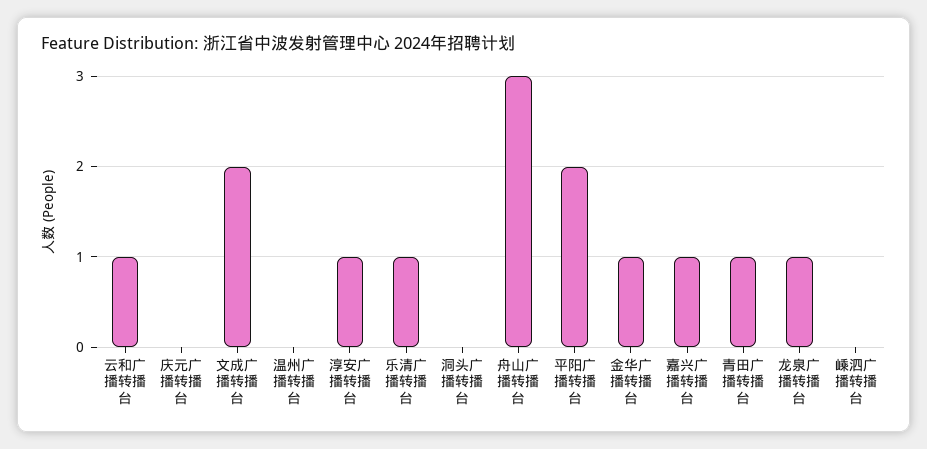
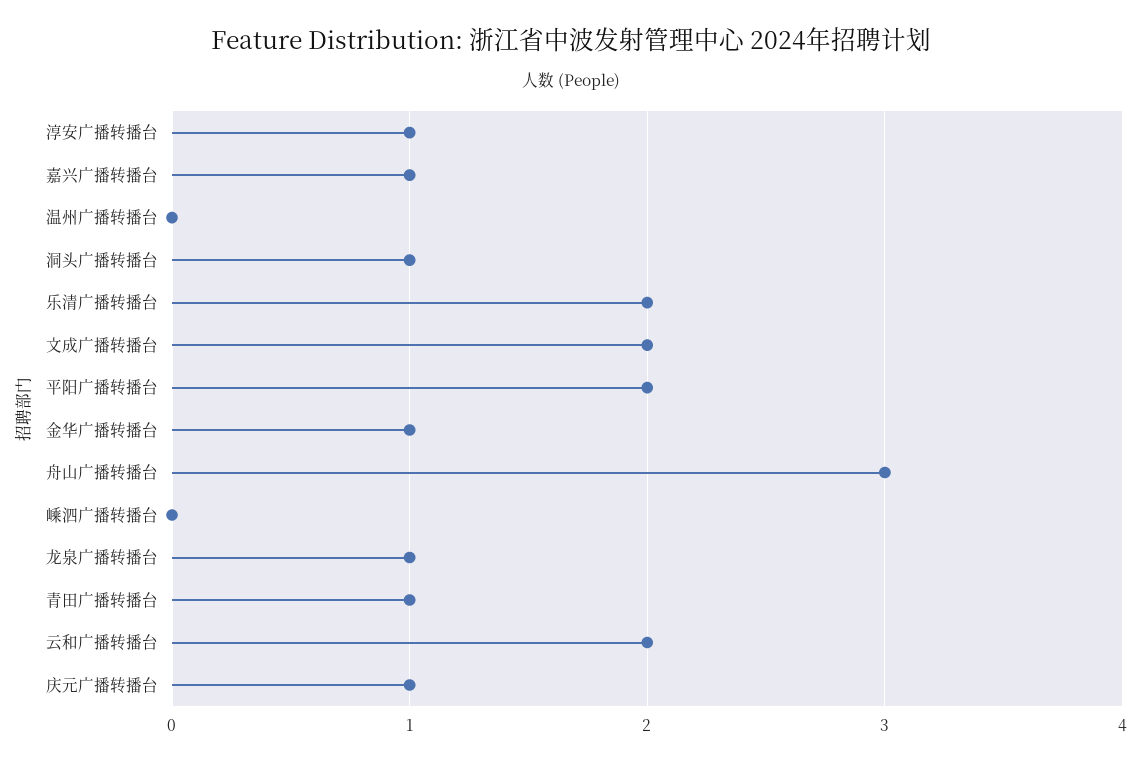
  {
-   "云和广播转播台": 1,
+   "云和广播转播台": 2,
-   "庆元广播转播台": 0,
+   "庆元广播转播台": 1,
    "文成广播转播台": 2,
    "温州广播转播台": 0,
    "淳安广播转播台": 1,
-   "乐清广播转播台": 1,
+   "乐清广播转播台": 2,
-   "洞头广播转播台": 0,
+   "洞头广播转播台": 1,
    "舟山广播转播台": 3,
    "平阳广播转播台": 2,
    "金华广播转播台": 1,
    "嘉兴广播转播台": 1,
    "青田广播转播台": 1,
    "龙泉广播转播台": 1,
    "嵊泗广播转播台": 0
  }

